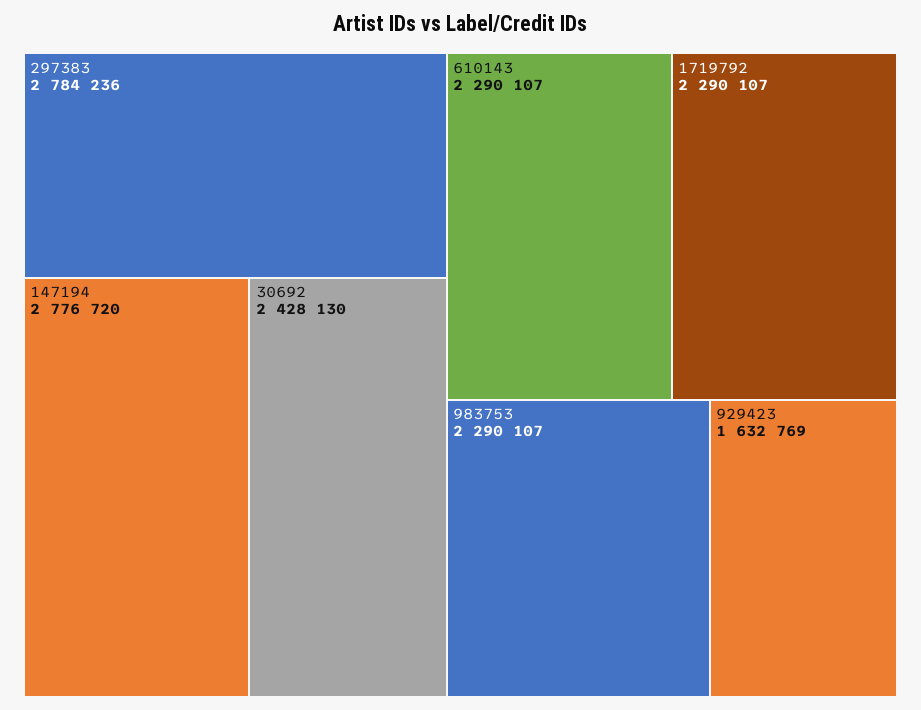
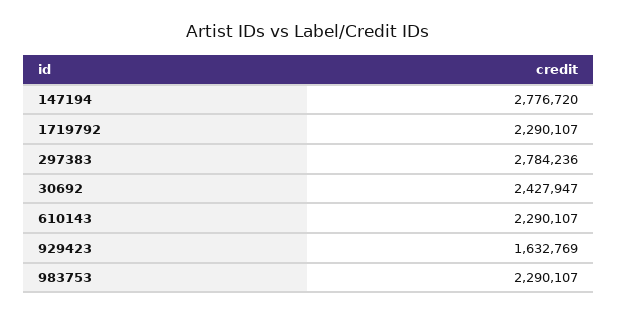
  {
    "297383": 2784236,
    "147194": 2776720,
-   "30692": 2428130,
+   "30692": 2427947,
    "610143": 2290107,
    "1719792": 2290107,
    "983753": 2290107,
    "929423": 1632769
  }

